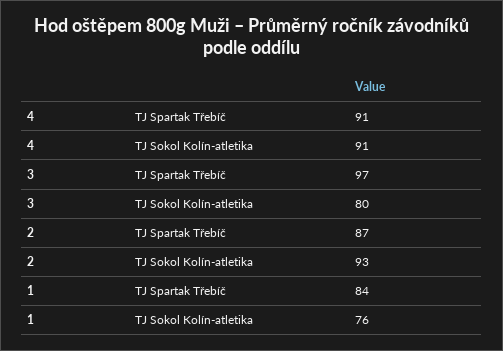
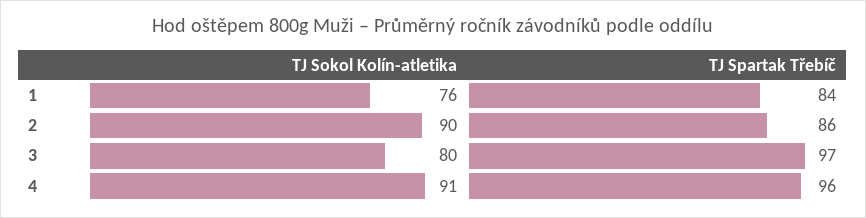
  {
    "4": {
-     "TJ Spartak Třebíč": 91,
+     "TJ Spartak Třebíč": 96,
      "TJ Sokol Kolín-atletika": 91
    },
    "3": {
      "TJ Spartak Třebíč": 97,
      "TJ Sokol Kolín-atletika": 80
    },
    "2": {
-     "TJ Spartak Třebíč": 87,
+     "TJ Spartak Třebíč": 86,
-     "TJ Sokol Kolín-atletika": 93
+     "TJ Sokol Kolín-atletika": 90
    },
    "1": {
      "TJ Spartak Třebíč": 84,
      "TJ Sokol Kolín-atletika": 76
    }
  }

